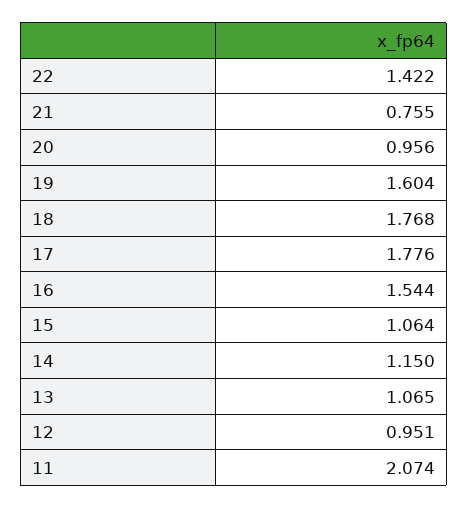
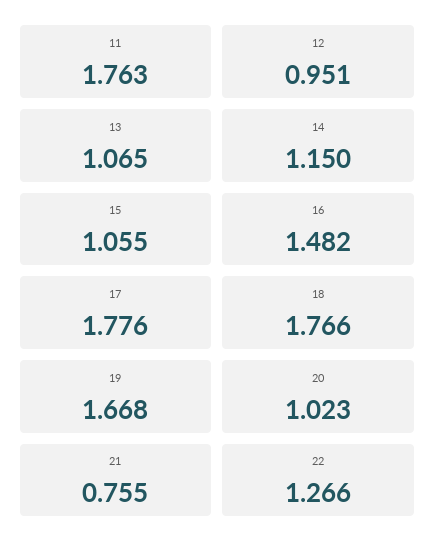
  {
-   "22": 1.422,
+   "22": 1.266,
    "21": 0.755,
-   "20": 0.956,
+   "20": 1.023,
-   "19": 1.604,
+   "19": 1.668,
-   "18": 1.768,
+   "18": 1.766,
    "17": 1.776,
-   "16": 1.544,
+   "16": 1.482,
-   "15": 1.064,
+   "15": 1.055,
    "14": 1.15,
    "13": 1.065,
    "12": 0.951,
-   "11": 2.074
+   "11": 1.763
  }

